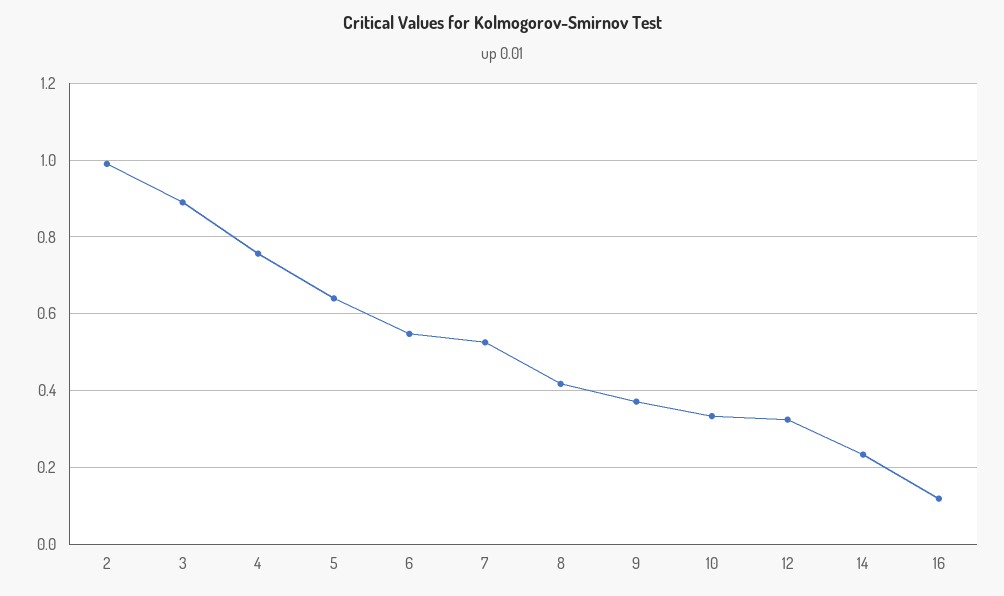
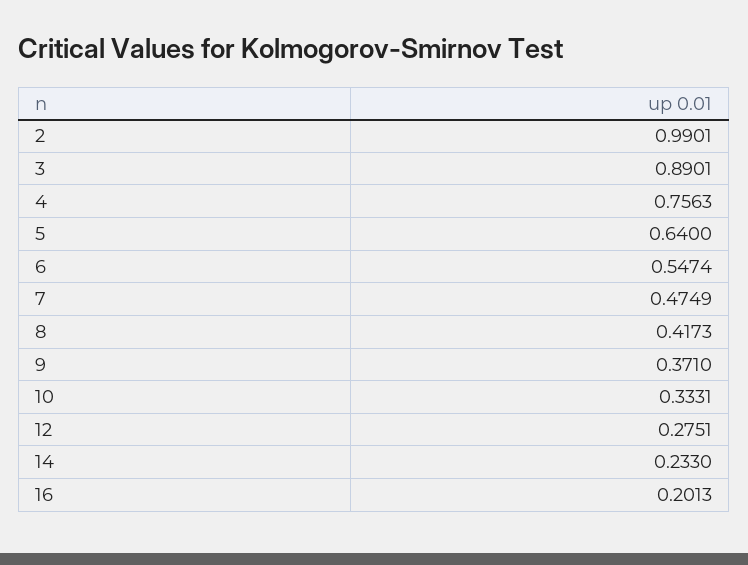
  {
    "2": 0.9901,
    "3": 0.8901,
    "4": 0.7563,
    "5": 0.64,
    "6": 0.5474,
-   "7": 0.52,
+   "7": 0.4749,
    "8": 0.4173,
    "9": 0.371,
    "10": 0.3331,
-   "12": 0.32,
+   "12": 0.2751,
    "14": 0.233,
-   "16": 0.12
+   "16": 0.2013
  }

